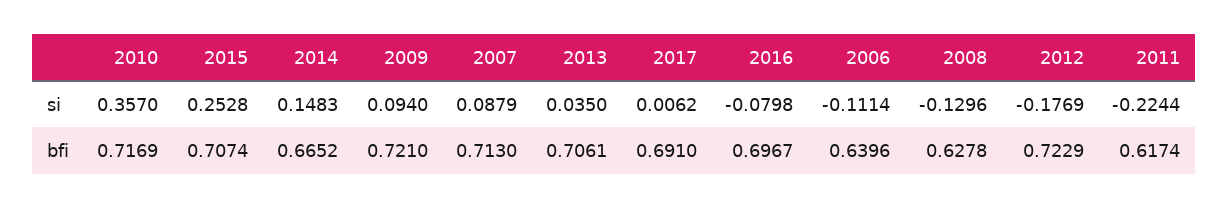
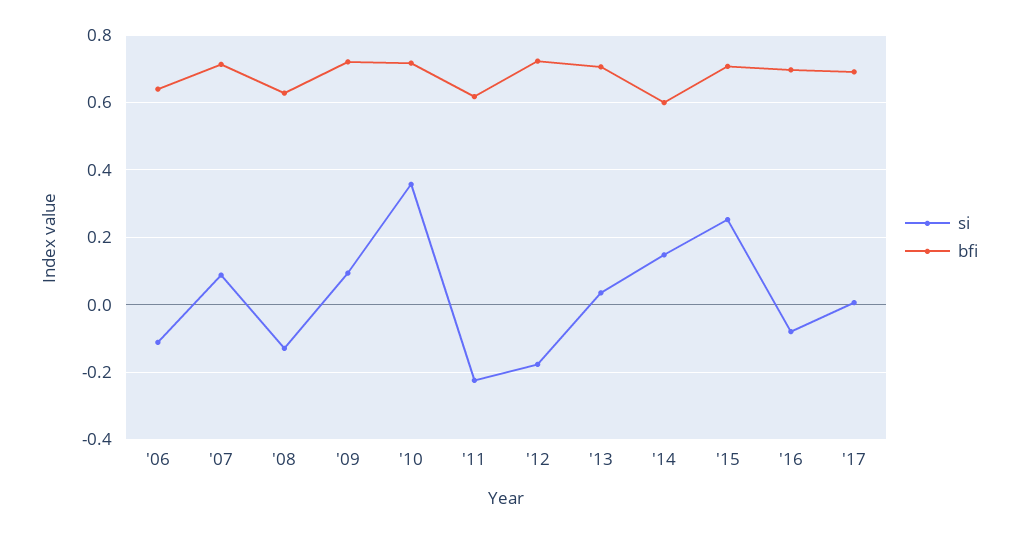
  {
    "si": {
      "2010": 0.357,
      "2015": 0.2528,
      "2014": 0.1483,
      "2009": 0.094,
      "2007": 0.0879,
      "2013": 0.035,
      "2017": 0.0062,
      "2016": -0.0798,
      "2006": -0.1114,
      "2008": -0.1296,
      "2012": -0.1769,
      "2011": -0.2244
    },
    "bfi": {
      "2010": 0.7169,
      "2015": 0.7074,
-     "2014": 0.6652,
+     "2014": 0.6,
      "2009": 0.721,
      "2007": 0.713,
      "2013": 0.7061,
      "2017": 0.691,
      "2016": 0.6967,
      "2006": 0.6396,
      "2008": 0.6278,
      "2012": 0.7229,
      "2011": 0.6174
    }
  }

